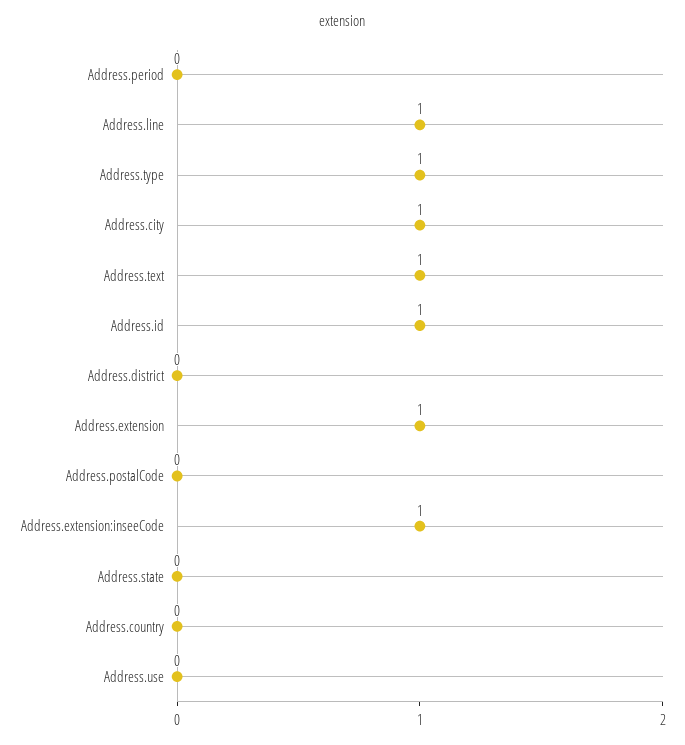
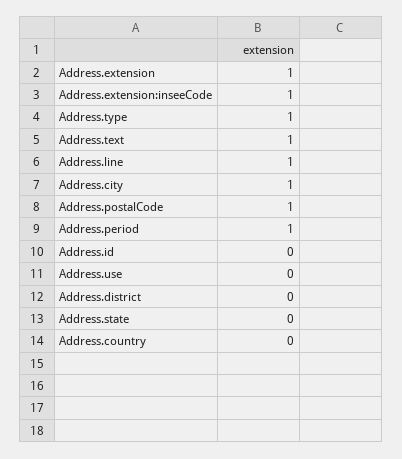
  {
-   "Address.period": 0,
+   "Address.period": 1,
    "Address.line": 1,
    "Address.type": 1,
    "Address.city": 1,
    "Address.text": 1,
-   "Address.id": 1,
+   "Address.id": 0,
    "Address.district": 0,
    "Address.extension": 1,
-   "Address.postalCode": 0,
+   "Address.postalCode": 1,
    "Address.extension:inseeCode": 1,
    "Address.state": 0,
    "Address.country": 0,
    "Address.use": 0
  }

